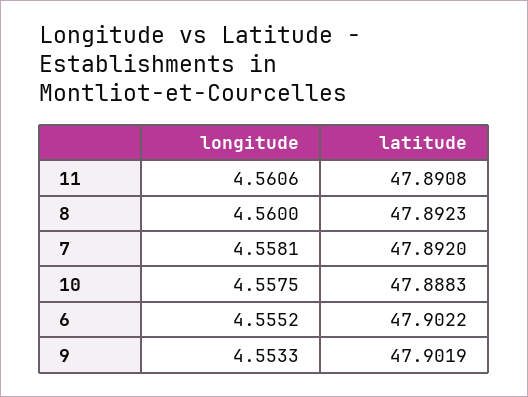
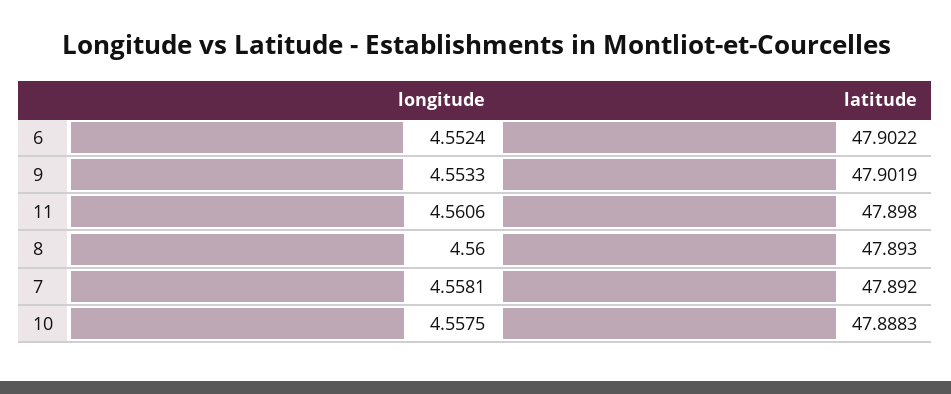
  {
    "longitude": {
      "11": 4.5606,
      "8": 4.56,
      "7": 4.5581,
      "10": 4.5575,
-     "6": 4.5552,
+     "6": 4.5524,
      "9": 4.5533
    },
    "latitude": {
-     "11": 47.8908,
+     "11": 47.898,
-     "8": 47.8923,
+     "8": 47.893,
      "7": 47.892,
      "10": 47.8883,
      "6": 47.9022,
      "9": 47.9019
    }
  }

